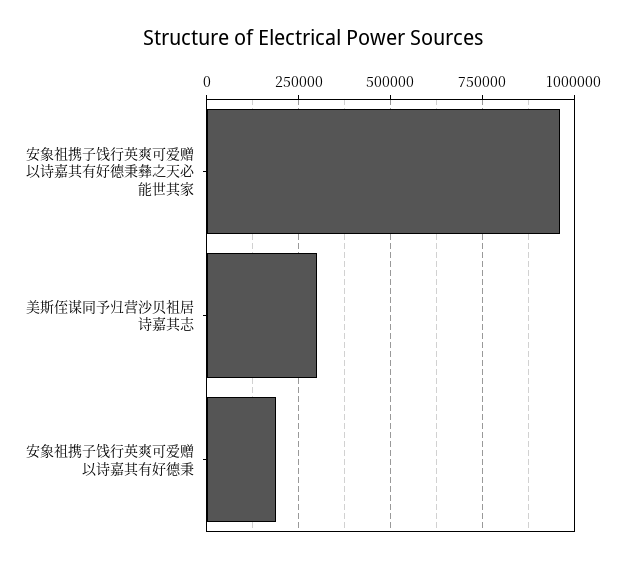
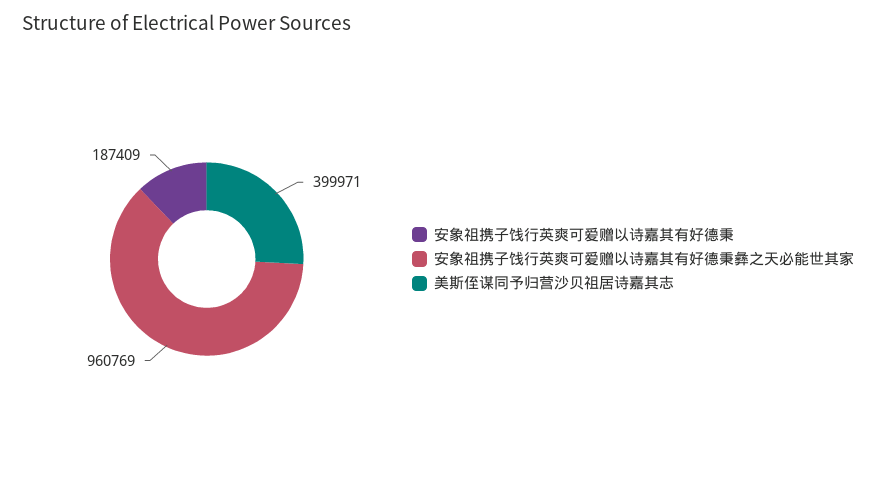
  {
    "安象祖携子饯行英爽可爱赠以诗嘉其有好德秉彝之天必能世其家": 960769,
-   "美斯侄谋同予归营沙贝祖居诗嘉其志": 300000,
+   "美斯侄谋同予归营沙贝祖居诗嘉其志": 399971,
    "安象祖携子饯行英爽可爱赠以诗嘉其有好德秉": 187409
  }

